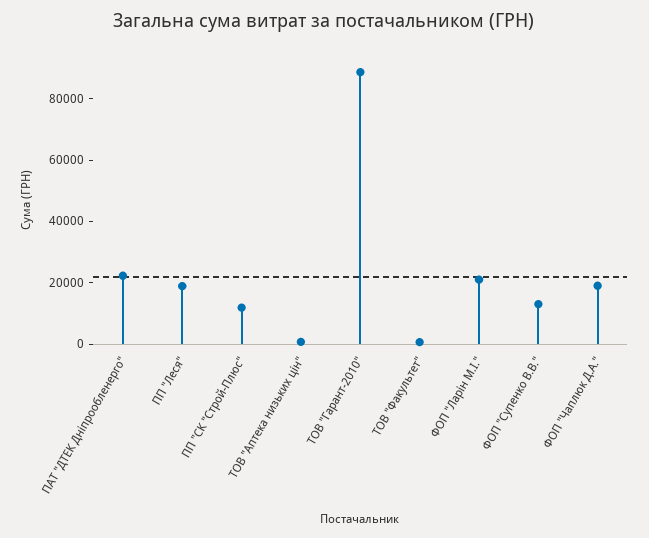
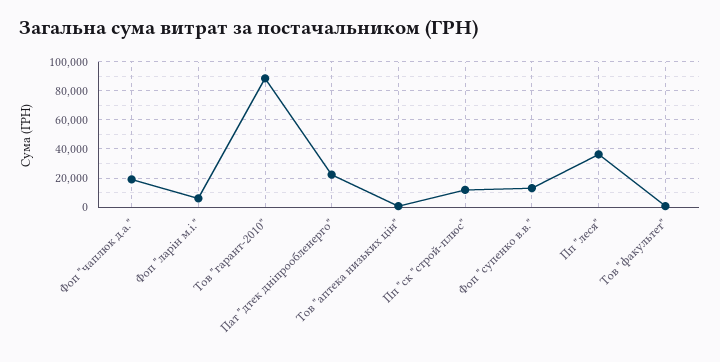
  {
    "ПАТ \"ДТЕК Дніпрообленерго\"": 20000,
-   "ПП \"Леся\"": 20000,
+   "ПП \"Леся\"": 35000,
    "ПП \"СК \"Строй-Плюс\"": 10000,
    "ТОВ \"Аптека низьких цін\"": 0,
    "ТОВ \"Гарант-2010\"": 90000,
    "ТОВ \"Факультет\"": 0,
-   "ФОП \"Ларін М.І.\"": 20000,
+   "ФОП \"Ларін М.І.\"": 5000,
    "ФОП \"Супенко В.В.\"": 15000,
    "ФОП \"Чаплюк Д.А.\"": 20000
  }

